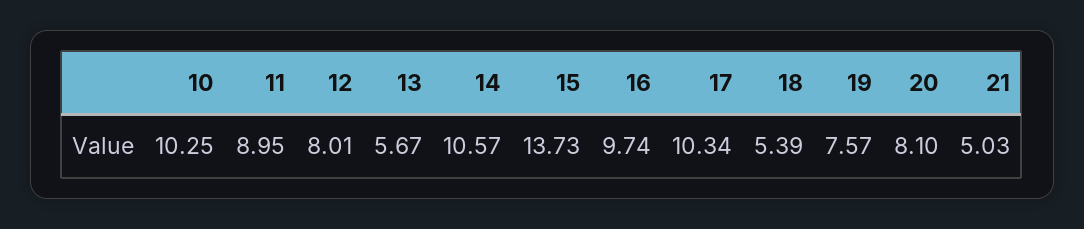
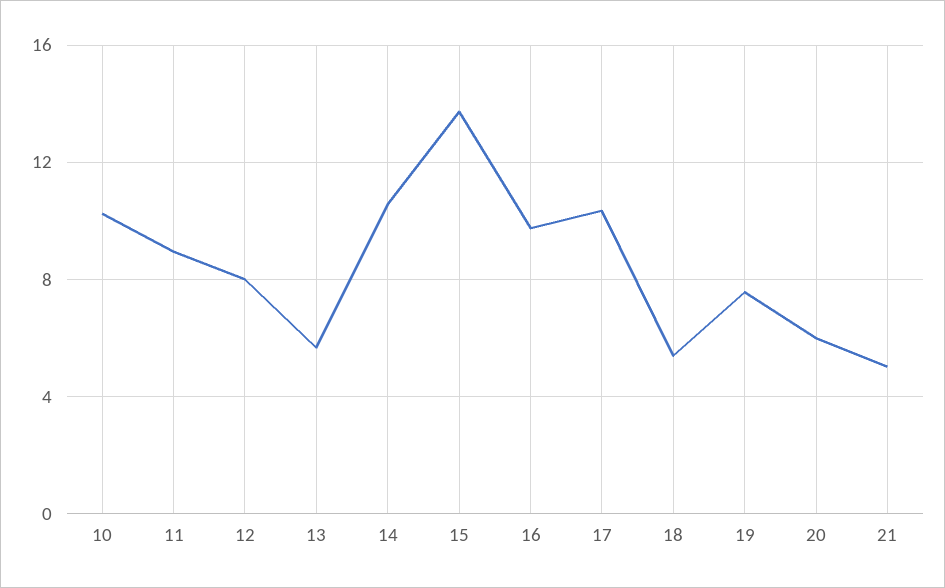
  {
    "10": 10.25,
    "11": 8.95,
    "12": 8.01,
    "13": 5.67,
    "14": 10.57,
    "15": 13.73,
    "16": 9.74,
    "17": 10.34,
    "18": 5.39,
    "19": 7.57,
-   "20": 8.1,
+   "20": 6,
    "21": 5.03
  }

